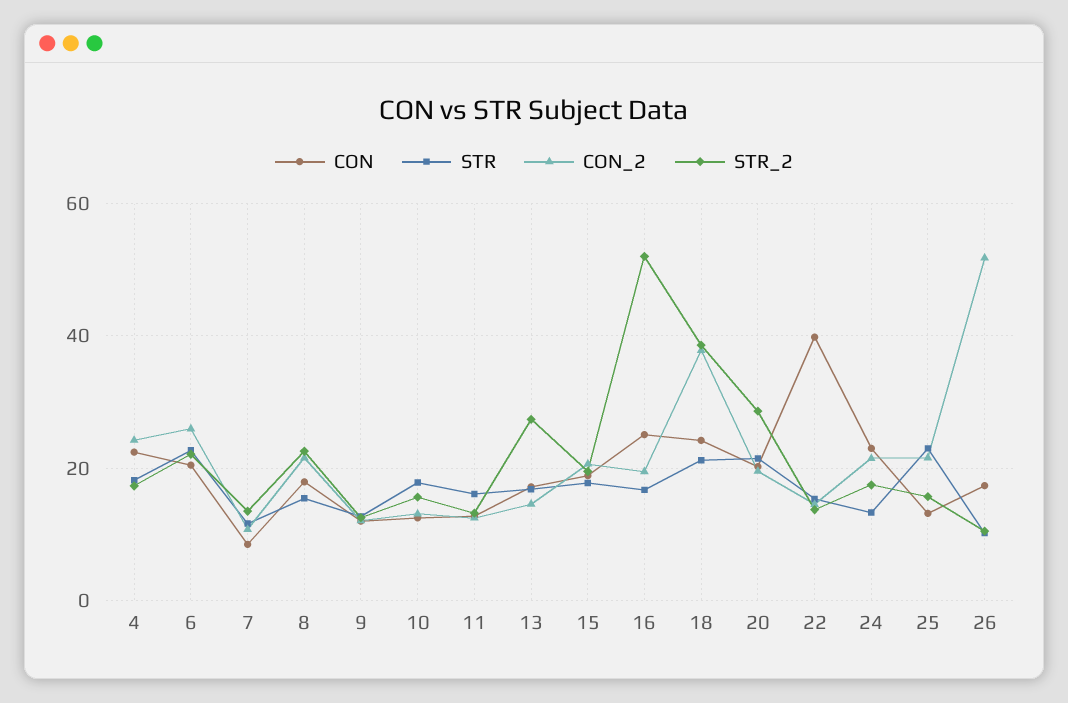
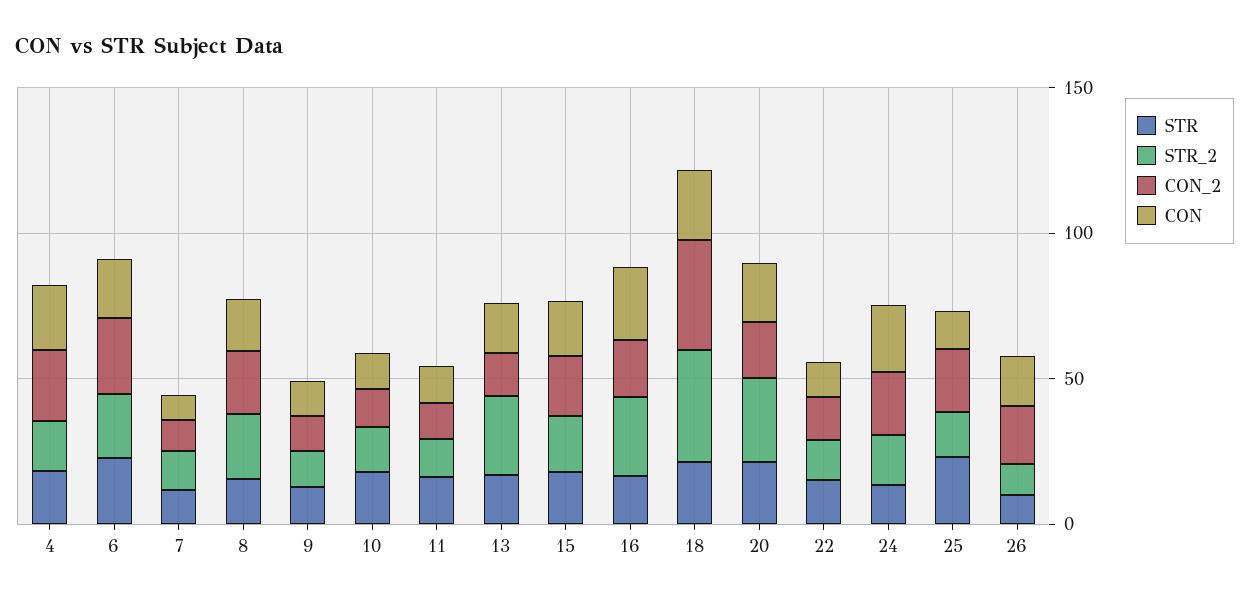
  {
    "CON": {
      "4": 22,
      "6": 20,
      "7": 8,
      "8": 18,
      "9": 12,
      "10": 12,
      "11": 12,
      "13": 18,
      "15": 18,
      "16": 26,
      "18": 24,
      "20": 20,
-     "22": 40,
+     "22": 10,
      "24": 24,
      "25": 14,
      "26": 18
    },
    "STR": {
      "4": 18,
      "6": 22,
      "7": 12,
      "8": 16,
      "9": 12,
      "10": 18,
      "11": 16,
      "13": 16,
      "15": 18,
      "16": 16,
      "18": 22,
      "20": 22,
      "22": 16,
      "24": 14,
      "25": 22,
      "26": 10
    },
    "CON_2": {
      "4": 24,
      "6": 26,
      "7": 10,
      "8": 22,
      "9": 12,
      "10": 14,
      "11": 12,
      "13": 14,
      "15": 20,
      "16": 20,
      "18": 38,
      "20": 20,
      "22": 14,
      "24": 22,
      "25": 22,
-     "26": 52
+     "26": 20
    },
    "STR_2": {
      "4": 18,
      "6": 22,
      "7": 14,
      "8": 22,
      "9": 12,
      "10": 16,
      "11": 14,
      "13": 28,
      "15": 20,
-     "16": 52,
+     "16": 30,
      "18": 38,
      "20": 28,
      "22": 14,
      "24": 18,
      "25": 16,
      "26": 10
    }
  }

